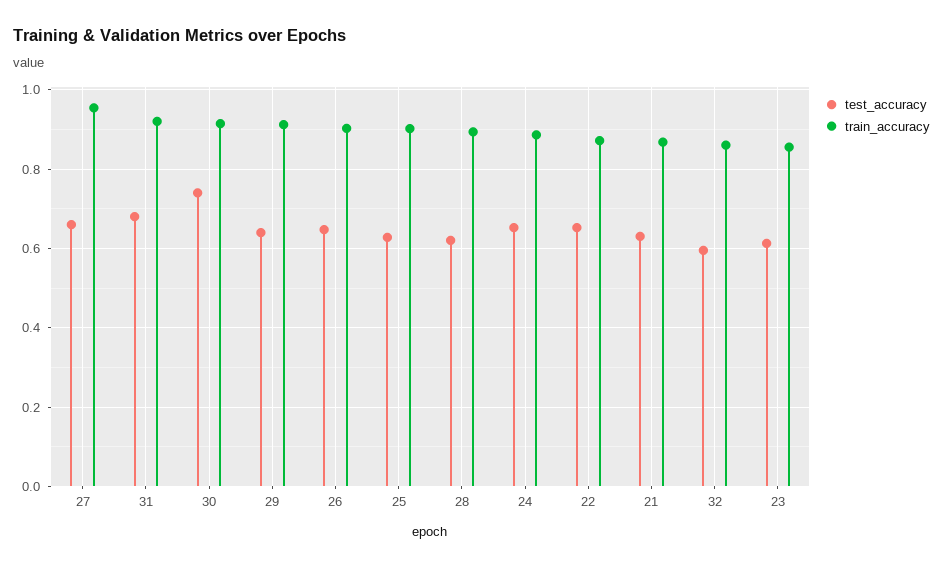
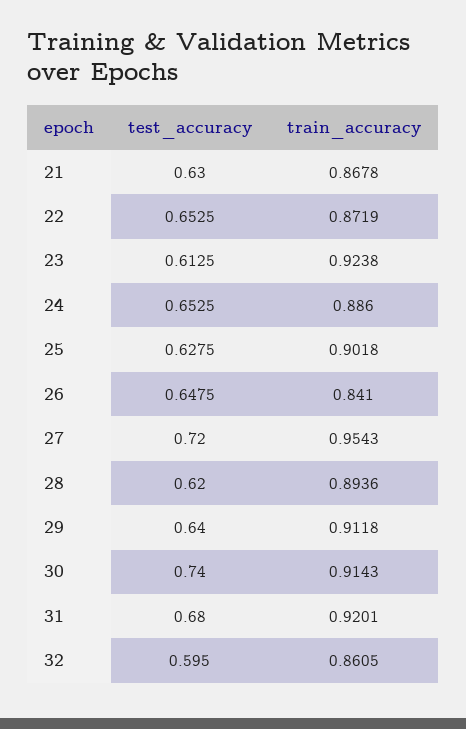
  {
    "test_accuracy": {
-     "27": 0.66,
+     "27": 0.72,
      "31": 0.68,
      "30": 0.74,
      "29": 0.64,
      "26": 0.6475,
      "25": 0.6275,
      "28": 0.62,
      "24": 0.6525,
      "22": 0.6525,
      "21": 0.63,
      "32": 0.595,
      "23": 0.6125
    },
    "train_accuracy": {
      "27": 0.9543,
      "31": 0.9201,
      "30": 0.9143,
      "29": 0.9118,
-     "26": 0.9,
+     "26": 0.841,
      "25": 0.9018,
      "28": 0.8936,
      "24": 0.886,
      "22": 0.8719,
      "21": 0.8678,
      "32": 0.8605,
-     "23": 0.86
+     "23": 0.9238
    }
  }

